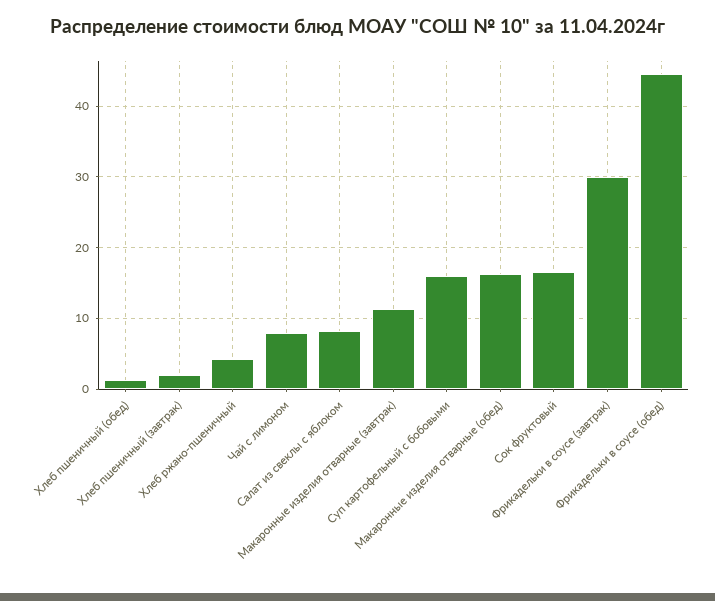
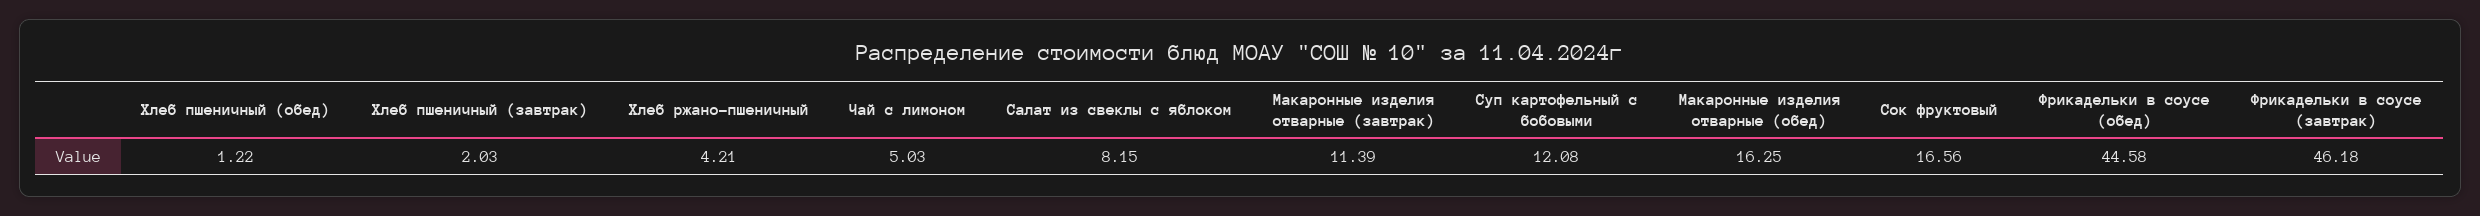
  {
    "Хлеб пшеничный (обед)": 1.22,
    "Хлеб пшеничный (завтрак)": 2.03,
    "Хлеб ржано-пшеничный": 4.21,
-   "Чай с лимоном": 8,
+   "Чай с лимоном": 5.03,
    "Салат из свеклы с яблоком": 8.15,
    "Макаронные изделия отварные (завтрак)": 11.39,
-   "Суп картофельный с бобовыми": 16,
+   "Суп картофельный с бобовыми": 12.08,
    "Макаронные изделия отварные (обед)": 16.25,
    "Сок фруктовый": 16.56,
-   "Фрикадельки в соусе (завтрак)": 30,
+   "Фрикадельки в соусе (завтрак)": 46.18,
    "Фрикадельки в соусе (обед)": 44.58
  }

